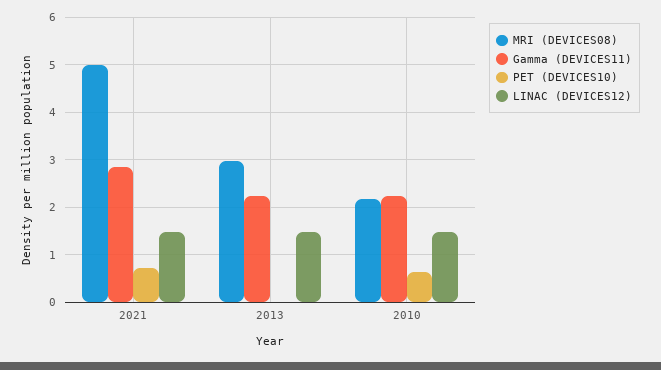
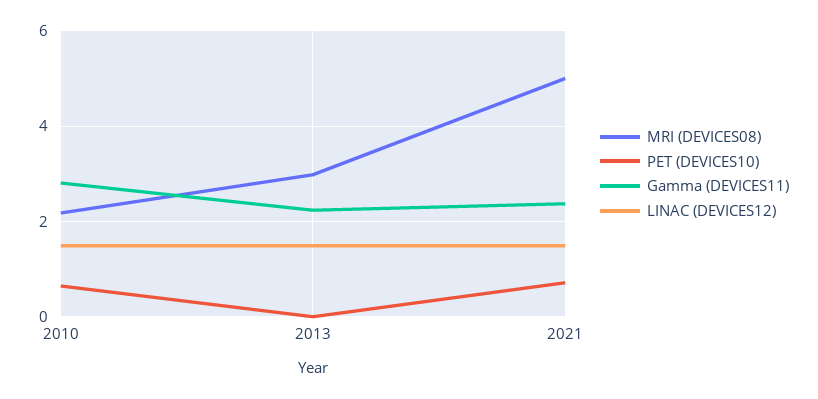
  {
    "MRI (DEVICES08)": {
      "2021": 5,
      "2013": 3,
      "2010": 2.2
    },
    "Gamma (DEVICES11)": {
-     "2021": 2.8,
+     "2021": 2.4,
      "2013": 2.2,
-     "2010": 2.2
+     "2010": 2.8
    },
    "PET (DEVICES10)": {
      "2021": 0.8,
      "2013": 0,
      "2010": 0.6
    },
    "LINAC (DEVICES12)": {
      "2021": 1.4,
      "2013": 1.4,
      "2010": 1.4
    }
  }

